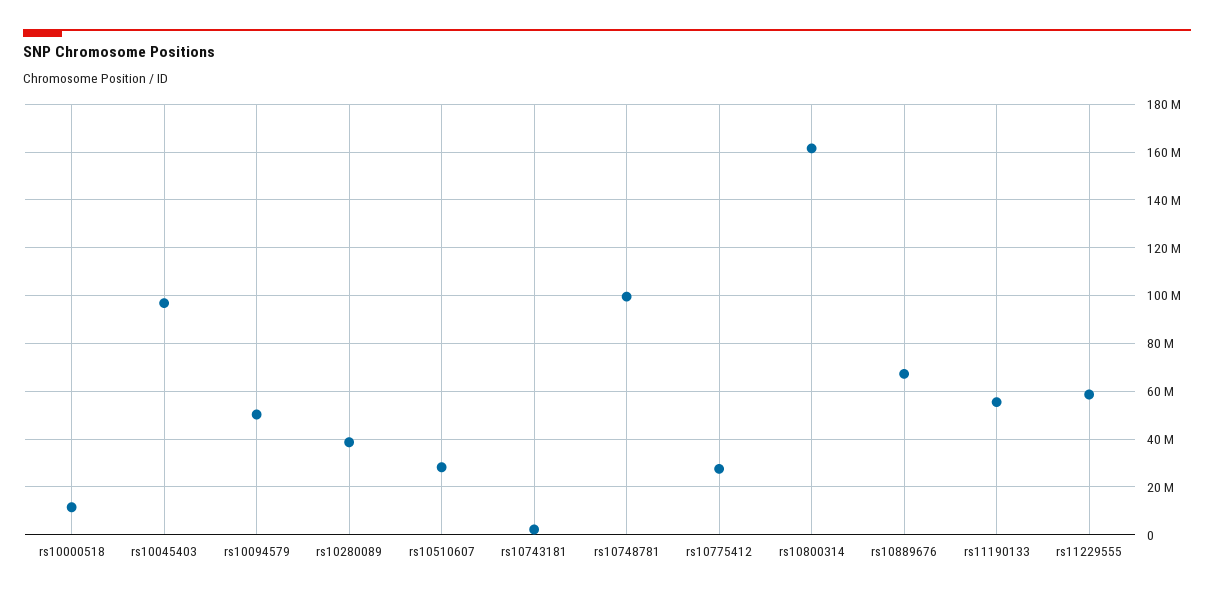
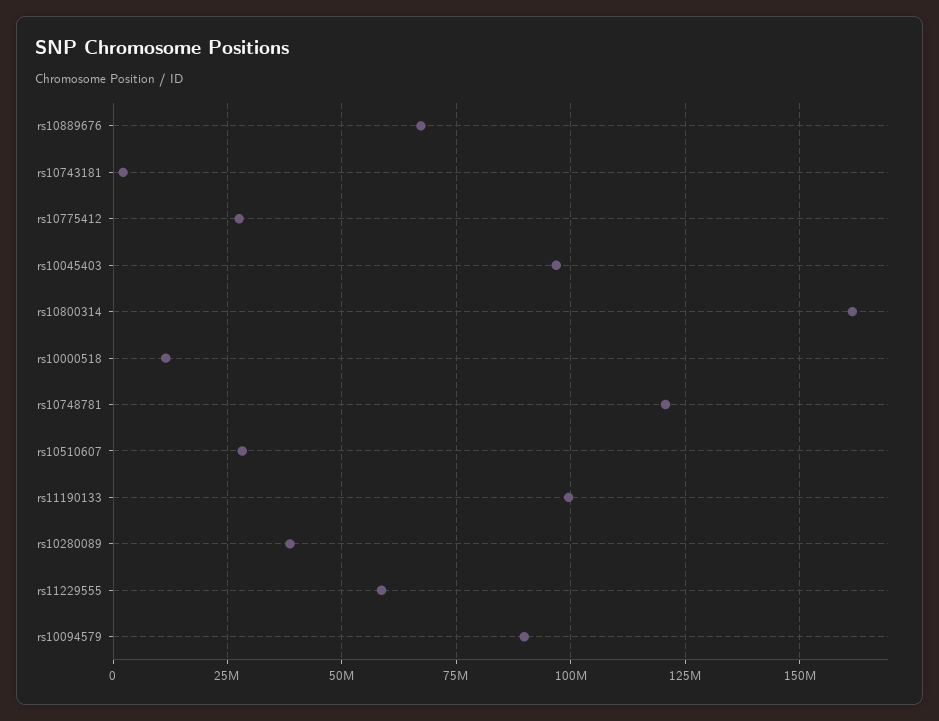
  {
    "rs10000518": 12500000,
    "rs10045403": 97500000,
-   "rs10094579": 50000000,
+   "rs10094579": 90000000,
    "rs10280089": 37500000,
    "rs10510607": 27500000,
    "rs10743181": 2500000,
-   "rs10748781": 100000000,
+   "rs10748781": 120000000,
    "rs10775412": 27500000,
    "rs10800314": 162500000,
    "rs10889676": 67500000,
-   "rs11190133": 55000000,
+   "rs11190133": 100000000,
    "rs11229555": 57500000
  }

